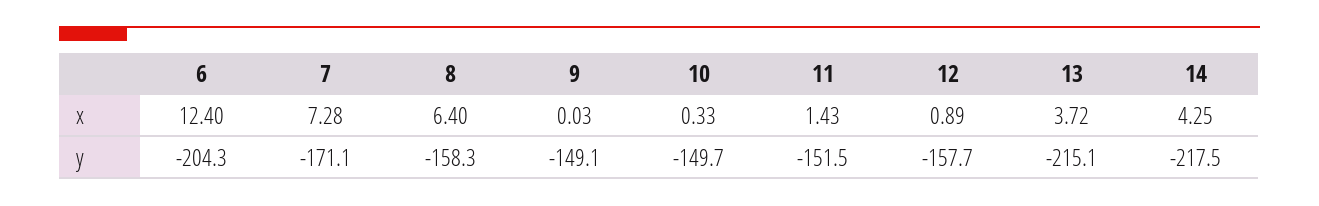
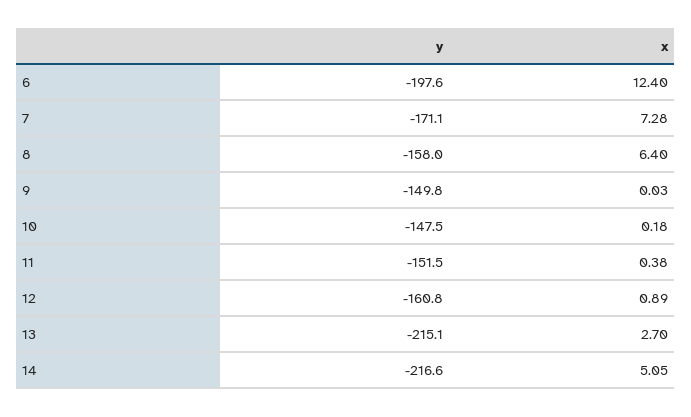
  {
    "6": {
      "x": 12.4,
-     "y": -204.3
+     "y": -197.6
    },
    "7": {
      "x": 7.28,
      "y": -171.1
    },
    "8": {
      "x": 6.4,
-     "y": -158.3
+     "y": -158
    },
    "9": {
      "x": 0.03,
-     "y": -149.1
+     "y": -149.8
    },
    "10": {
-     "x": 0.33,
+     "x": 0.18,
-     "y": -149.7
+     "y": -147.5
    },
    "11": {
-     "x": 1.43,
+     "x": 0.38,
      "y": -151.5
    },
    "12": {
      "x": 0.89,
-     "y": -157.7
+     "y": -160.8
    },
    "13": {
-     "x": 3.72,
+     "x": 2.7,
      "y": -215.1
    },
    "14": {
-     "x": 4.25,
+     "x": 5.05,
-     "y": -217.5
+     "y": -216.6
    }
  }

